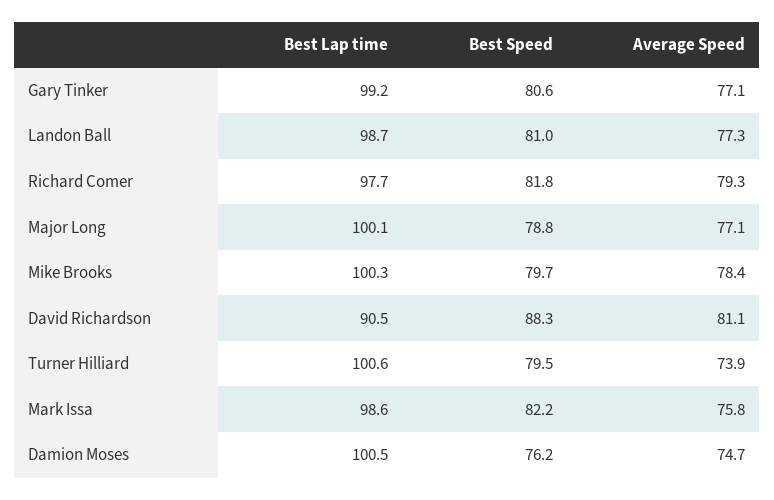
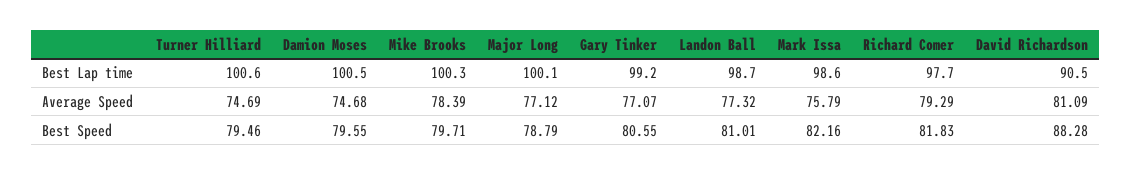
  {
    "Best Lap time": {
      "Gary Tinker": 99.2,
      "Landon Ball": 98.7,
      "Richard Comer": 97.7,
      "Major Long": 100.1,
      "Mike Brooks": 100.3,
      "David Richardson": 90.5,
      "Turner Hilliard": 100.6,
      "Mark Issa": 98.6,
      "Damion Moses": 100.5
    },
    "Best Speed": {
      "Gary Tinker": 80.55,
      "Landon Ball": 81.01,
      "Richard Comer": 81.83,
      "Major Long": 78.79,
      "Mike Brooks": 79.71,
      "David Richardson": 88.28,
      "Turner Hilliard": 79.46,
      "Mark Issa": 82.16,
-     "Damion Moses": 76.2
+     "Damion Moses": 79.55
    },
    "Average Speed": {
      "Gary Tinker": 77.07,
      "Landon Ball": 77.32,
      "Richard Comer": 79.29,
      "Major Long": 77.12,
      "Mike Brooks": 78.39,
      "David Richardson": 81.09,
-     "Turner Hilliard": 73.9,
+     "Turner Hilliard": 74.69,
      "Mark Issa": 75.79,
      "Damion Moses": 74.68
    }
  }

